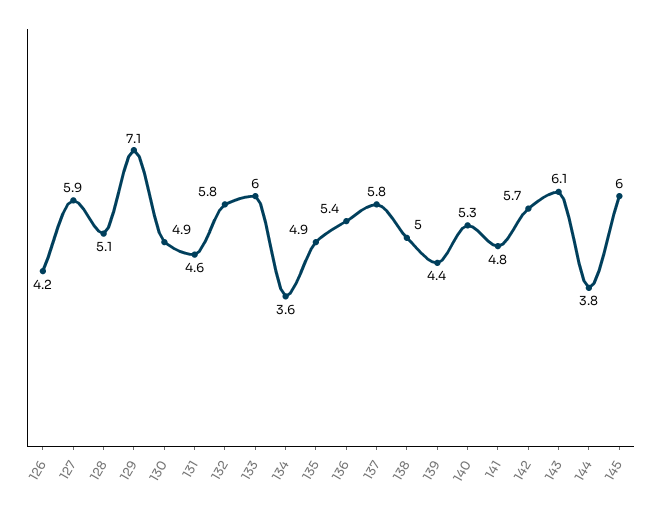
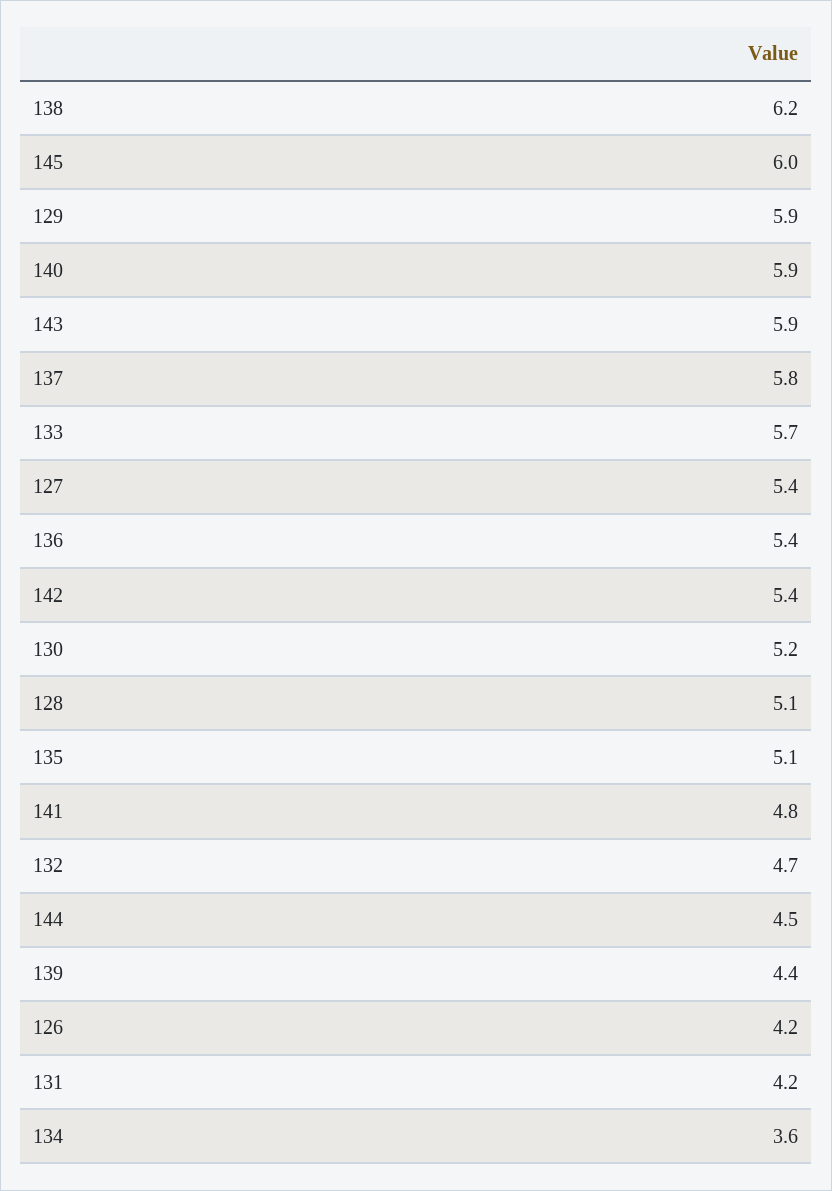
  {
    "126": 4.2,
-   "127": 5.9,
+   "127": 5.4,
    "128": 5.1,
-   "129": 7.1,
+   "129": 5.9,
-   "130": 4.9,
+   "130": 5.2,
-   "131": 4.6,
+   "131": 4.2,
-   "132": 5.8,
+   "132": 4.7,
-   "133": 6,
+   "133": 5.7,
    "134": 3.6,
-   "135": 4.9,
+   "135": 5.1,
    "136": 5.4,
    "137": 5.8,
-   "138": 5,
+   "138": 6.2,
    "139": 4.4,
-   "140": 5.3,
+   "140": 5.9,
    "141": 4.8,
-   "142": 5.7,
+   "142": 5.4,
-   "143": 6.1,
+   "143": 5.9,
-   "144": 3.8,
+   "144": 4.5,
    "145": 6
  }

